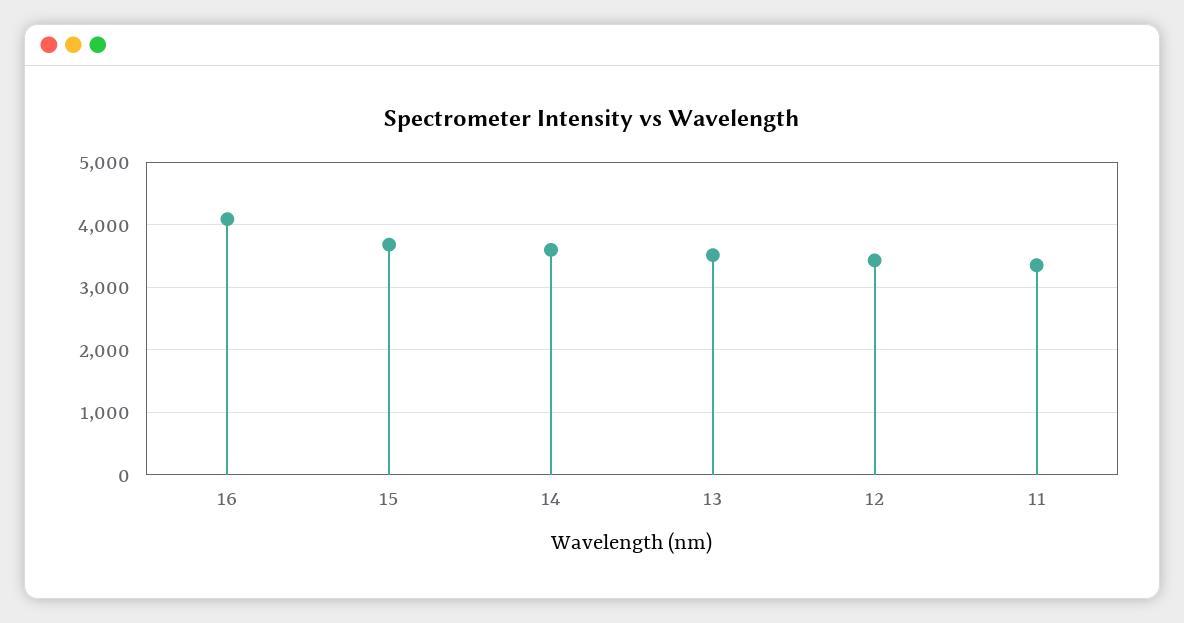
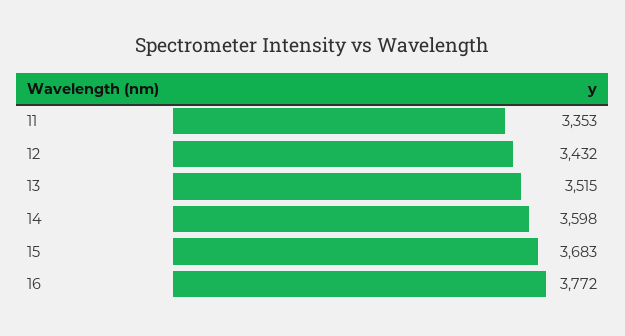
  {
-   "16": 4100,
+   "16": 3772,
    "15": 3683,
    "14": 3598,
    "13": 3515,
    "12": 3432,
    "11": 3353
  }

